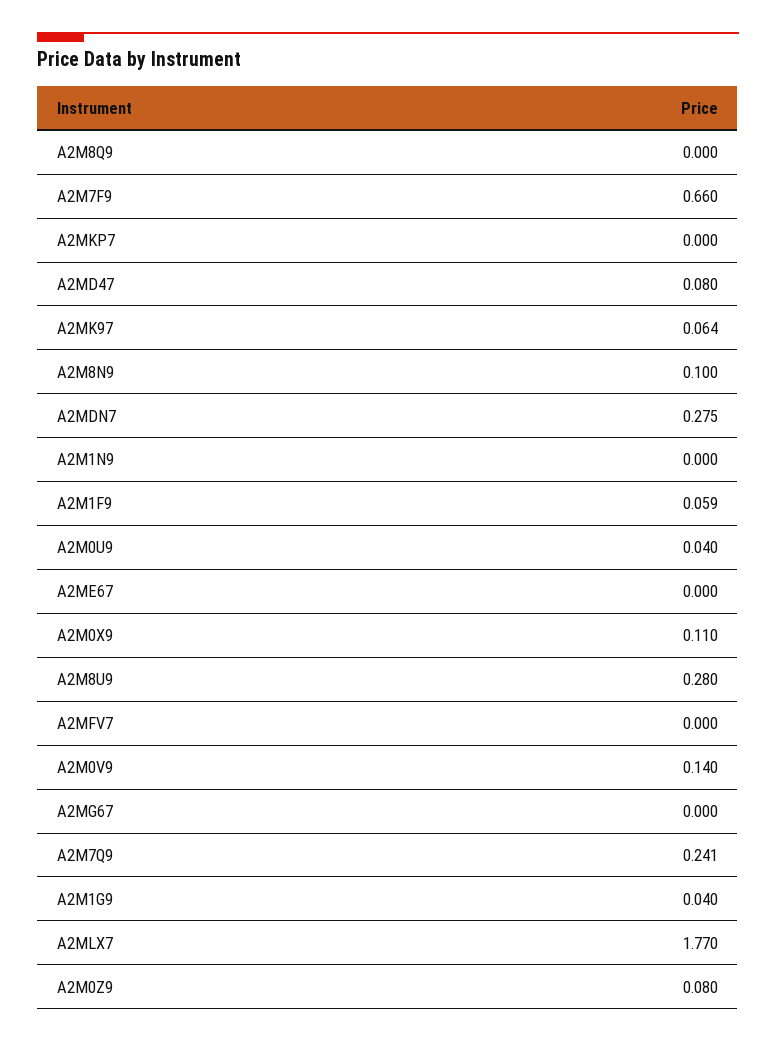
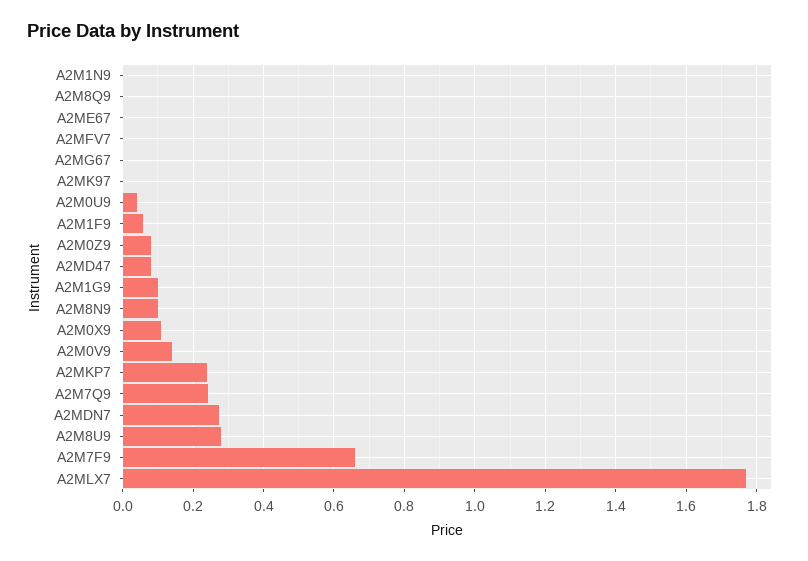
  {
    "A2M8Q9": 0,
    "A2M7F9": 0.66,
-   "A2MKP7": 0,
+   "A2MKP7": 0.24,
    "A2MD47": 0.08,
-   "A2MK97": 0.064,
+   "A2MK97": 0,
    "A2M8N9": 0.1,
    "A2MDN7": 0.275,
    "A2M1N9": 0,
    "A2M1F9": 0.059,
    "A2M0U9": 0.04,
    "A2ME67": 0,
    "A2M0X9": 0.11,
    "A2M8U9": 0.28,
    "A2MFV7": 0,
    "A2M0V9": 0.14,
    "A2MG67": 0,
    "A2M7Q9": 0.241,
-   "A2M1G9": 0.04,
+   "A2M1G9": 0.1,
    "A2MLX7": 1.77,
    "A2M0Z9": 0.08
  }

